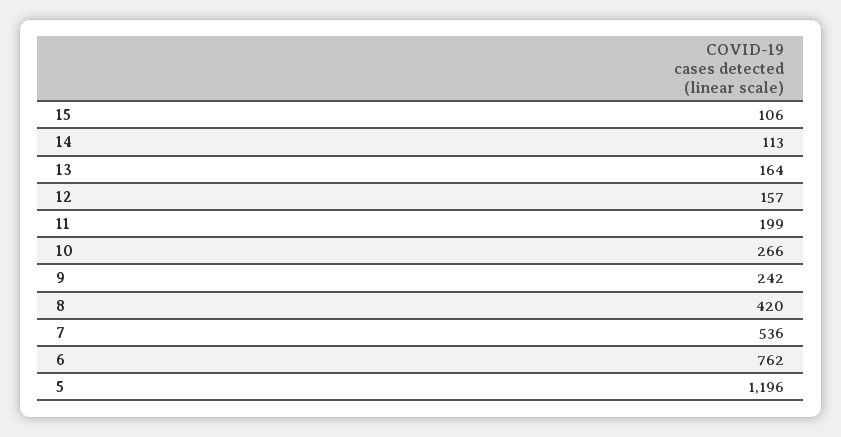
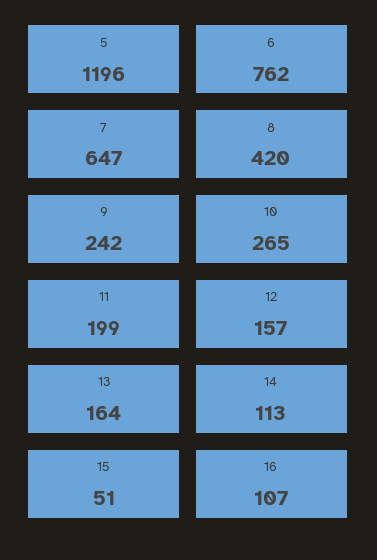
  {
-   "15": 106,
+   "15": 51,
    "14": 113,
    "13": 164,
    "12": 157,
    "11": 199,
-   "10": 266,
+   "10": 265,
    "9": 242,
    "8": 420,
-   "7": 536,
+   "7": 647,
    "6": 762,
-   "5": 1196
+   "5": 1196,
+   "16": 107
  }

